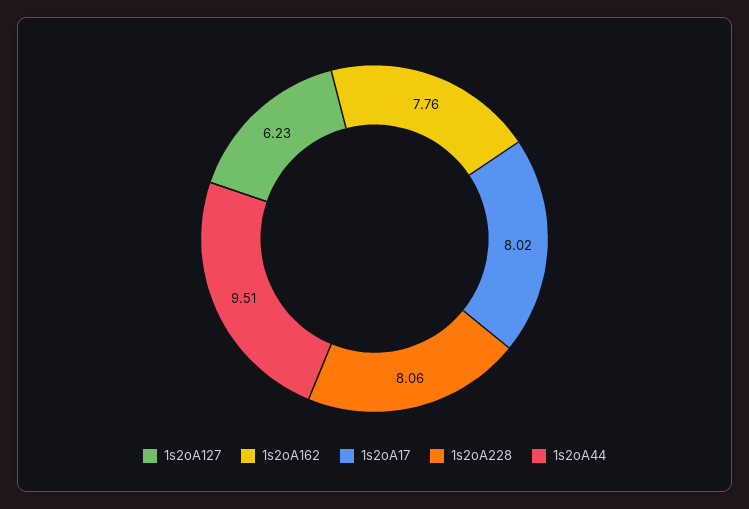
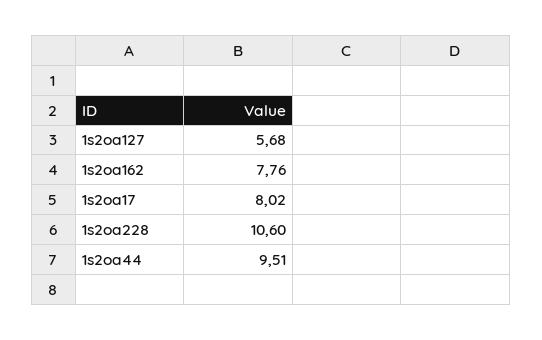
  {
-   "1s2oA127": 6.23,
+   "1s2oA127": 5.68,
    "1s2oA162": 7.76,
    "1s2oA17": 8.02,
-   "1s2oA228": 8.06,
+   "1s2oA228": 10.6,
    "1s2oA44": 9.51
  }

